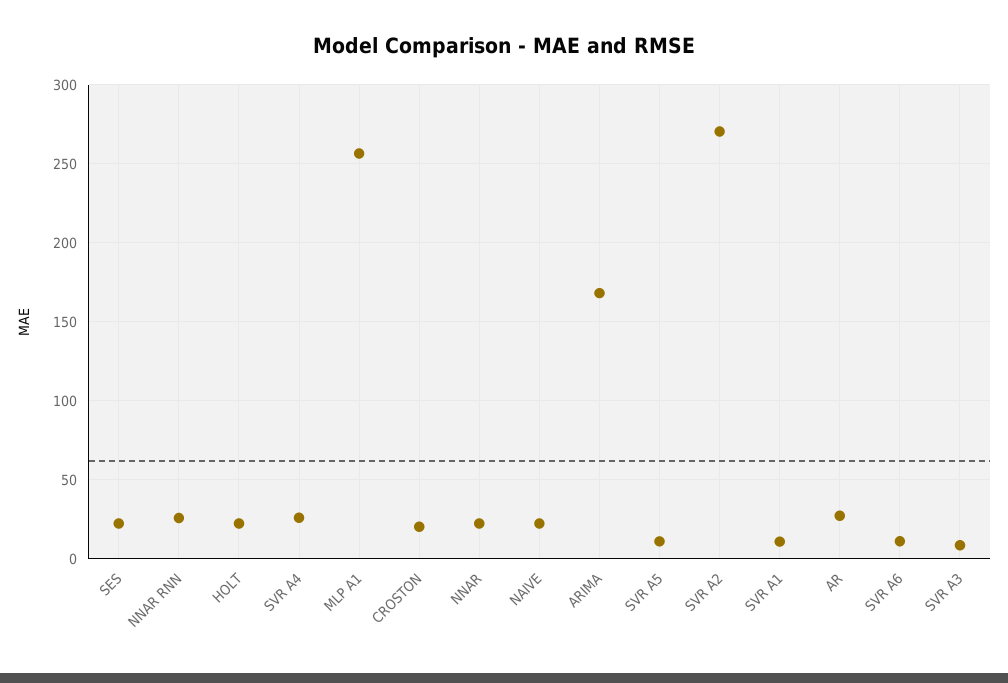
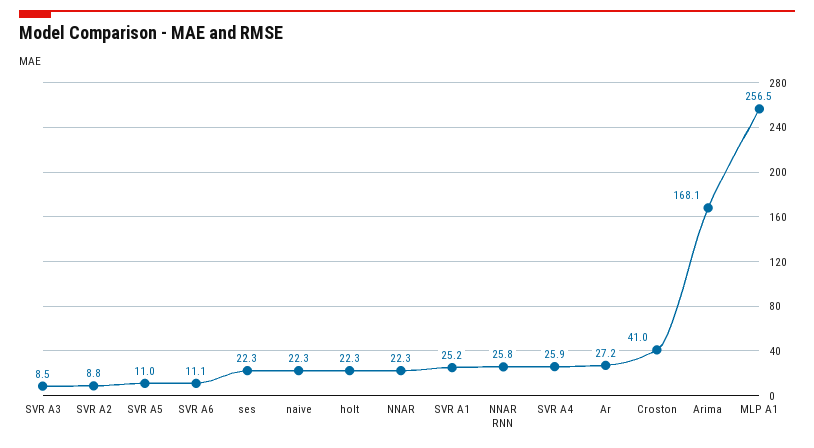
  {
    "SES": 22.3,
    "NNAR RNN": 25.8,
    "HOLT": 22.3,
    "SVR A4": 25.9,
    "MLP A1": 256.5,
-   "CROSTON": 20,
+   "CROSTON": 41,
    "NNAR": 22.3,
    "NAIVE": 22.3,
    "ARIMA": 168.1,
    "SVR A5": 11,
-   "SVR A2": 270,
+   "SVR A2": 8.8,
-   "SVR A1": 10,
+   "SVR A1": 25.2,
    "AR": 27.2,
    "SVR A6": 11.1,
    "SVR A3": 8.5
  }

